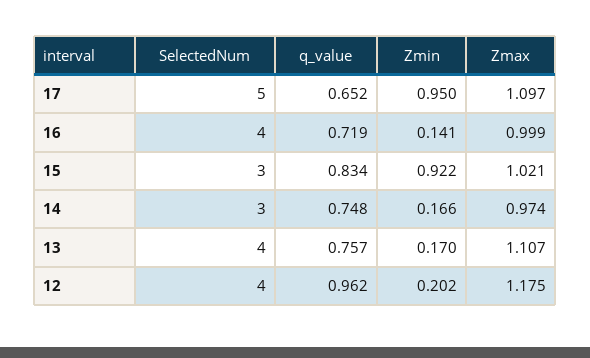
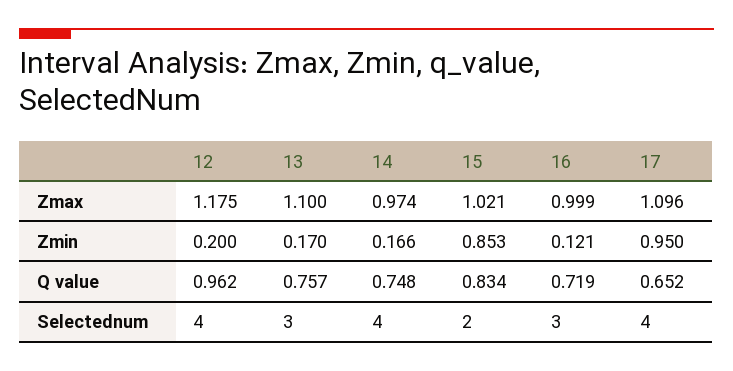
  {
    "SelectedNum": {
-     "17": 5,
+     "17": 4,
-     "16": 4,
+     "16": 3,
-     "15": 3,
+     "15": 2,
-     "14": 3,
+     "14": 4,
-     "13": 4,
+     "13": 3,
      "12": 4
    },
    "q_value": {
      "17": 0.652,
      "16": 0.719,
      "15": 0.834,
      "14": 0.748,
      "13": 0.757,
      "12": 0.962
    },
    "Zmin": {
      "17": 0.95,
-     "16": 0.141,
+     "16": 0.121,
-     "15": 0.922,
+     "15": 0.853,
      "14": 0.166,
      "13": 0.17,
-     "12": 0.202
+     "12": 0.2
    },
    "Zmax": {
-     "17": 1.097,
+     "17": 1.096,
      "16": 0.999,
      "15": 1.021,
      "14": 0.974,
-     "13": 1.107,
+     "13": 1.1,
      "12": 1.175
    }
  }

